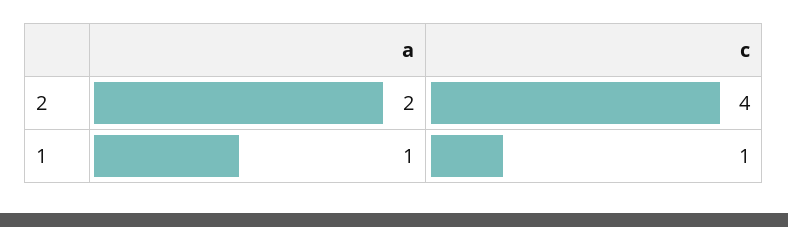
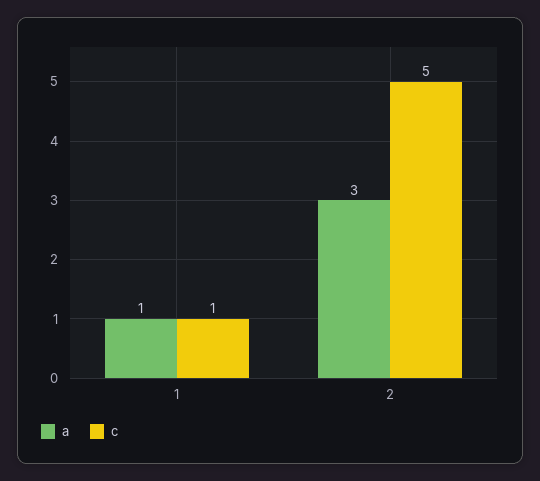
  {
    "a": {
-     "2": 2,
+     "2": 3,
      "1": 1
    },
    "c": {
-     "2": 4,
+     "2": 5,
      "1": 1
    }
  }

